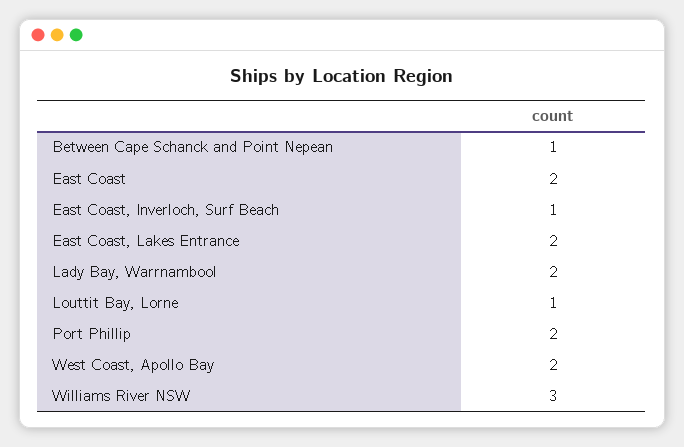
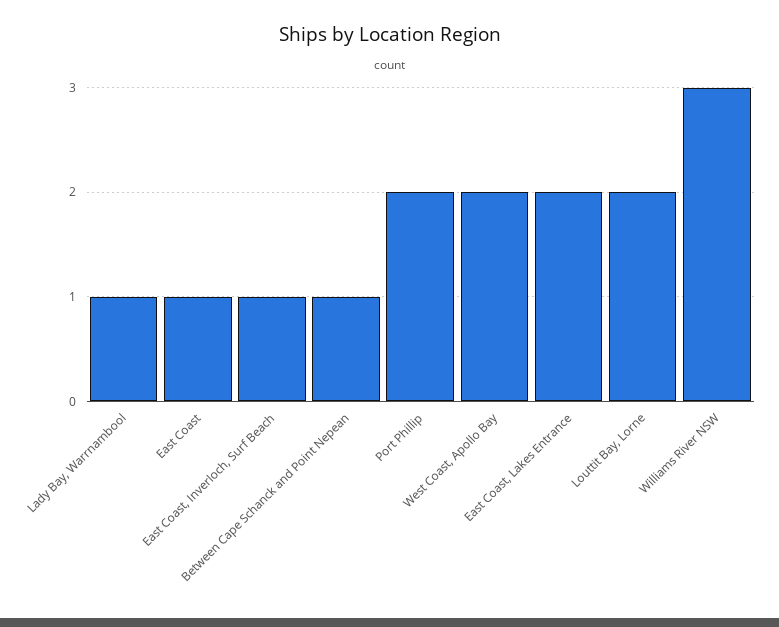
  {
    "Between Cape Schanck and Point Nepean": 1,
-   "East Coast": 2,
+   "East Coast": 1,
    "East Coast, Inverloch, Surf Beach": 1,
    "East Coast, Lakes Entrance": 2,
-   "Lady Bay, Warrnambool": 2,
+   "Lady Bay, Warrnambool": 1,
-   "Louttit Bay, Lorne": 1,
+   "Louttit Bay, Lorne": 2,
    "Port Phillip": 2,
    "West Coast, Apollo Bay": 2,
    "Williams River NSW": 3
  }

